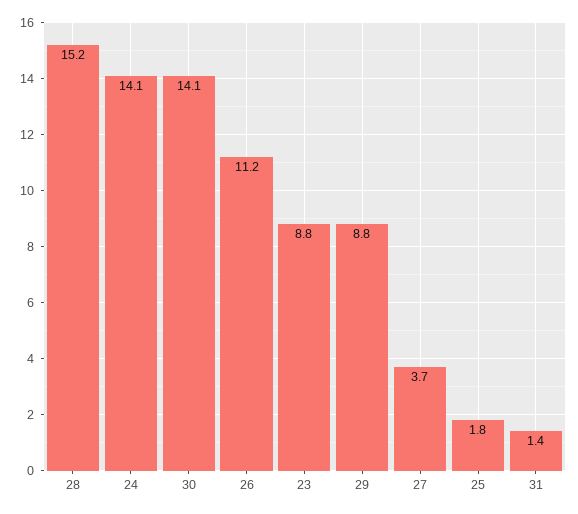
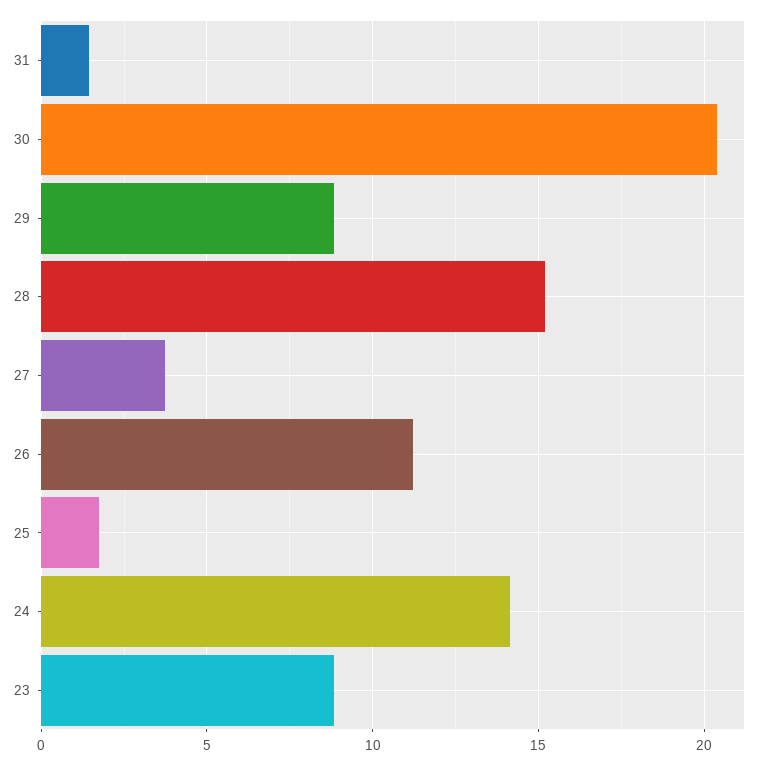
  {
    "28": 15.2,
    "24": 14.1,
-   "30": 14.1,
+   "30": 20.5,
    "26": 11.2,
    "23": 8.8,
    "29": 8.8,
    "27": 3.7,
    "25": 1.8,
    "31": 1.4
  }

